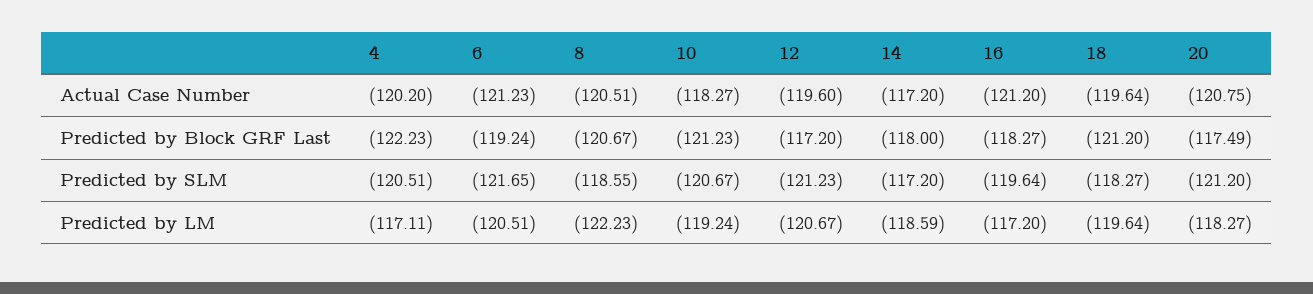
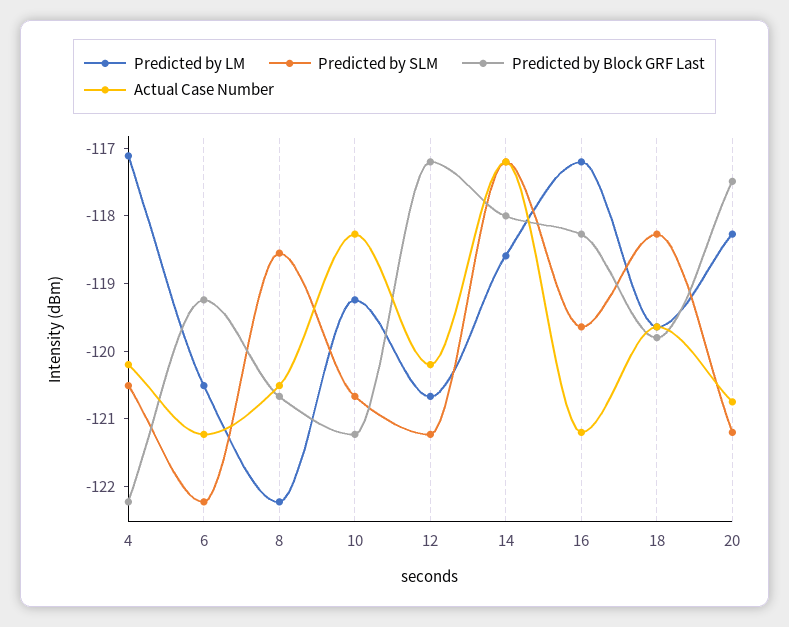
  {
    "Actual Case Number": {
      "4": -120.2,
      "6": -121.23,
      "8": -120.51,
      "10": -118.27,
-     "12": -119.6,
+     "12": -120.2,
      "14": -117.2,
      "16": -121.2,
      "18": -119.64,
      "20": -120.75
    },
    "Predicted by Block GRF Last": {
      "4": -122.23,
      "6": -119.24,
      "8": -120.67,
      "10": -121.23,
      "12": -117.2,
      "14": -118,
      "16": -118.27,
-     "18": -121.2,
+     "18": -119.8,
      "20": -117.49
    },
    "Predicted by SLM": {
      "4": -120.51,
-     "6": -121.65,
+     "6": -122.2,
      "8": -118.55,
      "10": -120.67,
      "12": -121.23,
      "14": -117.2,
      "16": -119.64,
      "18": -118.27,
      "20": -121.2
    },
    "Predicted by LM": {
      "4": -117.11,
      "6": -120.51,
      "8": -122.23,
      "10": -119.24,
      "12": -120.67,
      "14": -118.59,
      "16": -117.2,
      "18": -119.64,
      "20": -118.27
    }
  }

